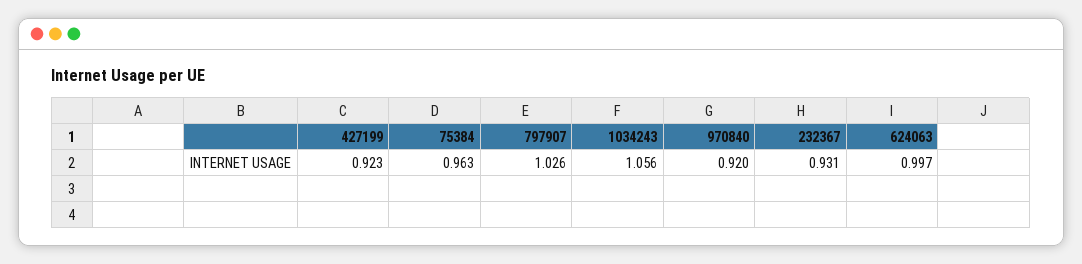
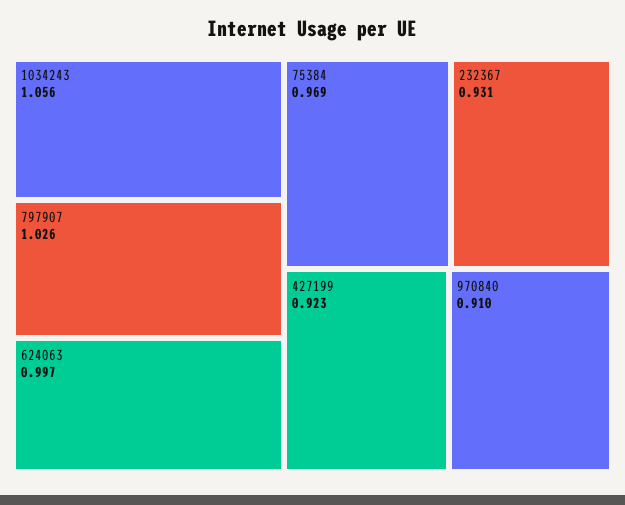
  {
    "427199": 0.923,
-   "75384": 0.963,
+   "75384": 0.969,
    "797907": 1.026,
    "1034243": 1.056,
-   "970840": 0.92,
+   "970840": 0.91,
    "232367": 0.931,
    "624063": 0.997
  }

